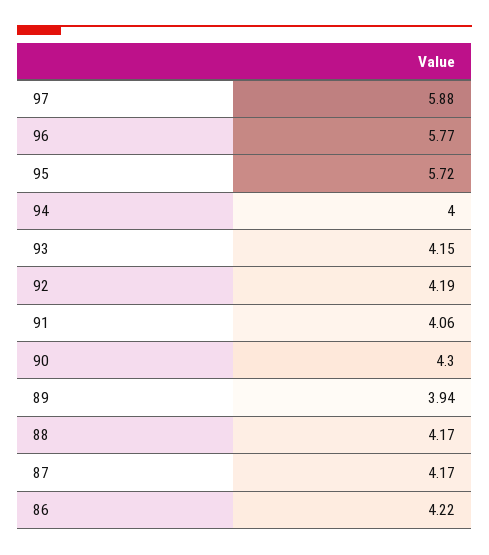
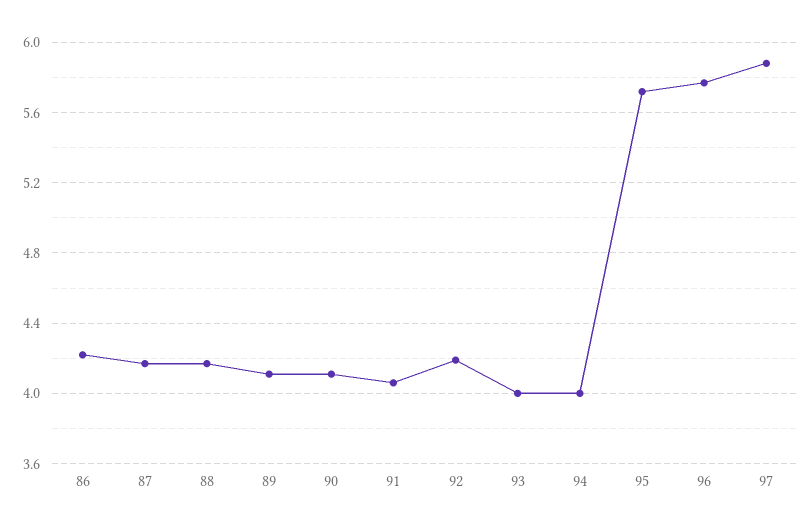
  {
    "97": 5.88,
    "96": 5.77,
    "95": 5.72,
    "94": 4,
-   "93": 4.15,
+   "93": 4,
    "92": 4.19,
    "91": 4.06,
-   "90": 4.3,
+   "90": 4.1,
-   "89": 3.94,
+   "89": 4.1,
    "88": 4.17,
    "87": 4.17,
    "86": 4.22
  }

